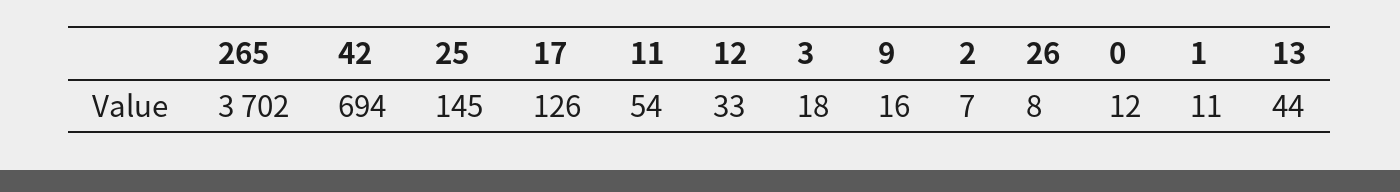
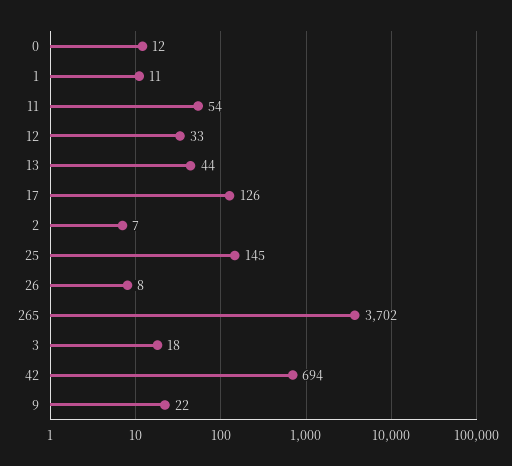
  {
    "265": 3702,
    "42": 694,
    "25": 145,
    "17": 126,
    "11": 54,
    "12": 33,
    "3": 18,
-   "9": 16,
+   "9": 22,
    "2": 7,
    "26": 8,
    "0": 12,
    "1": 11,
    "13": 44
  }

